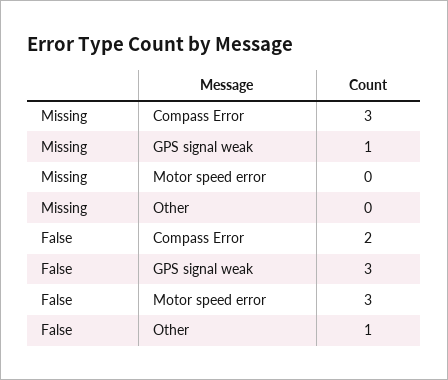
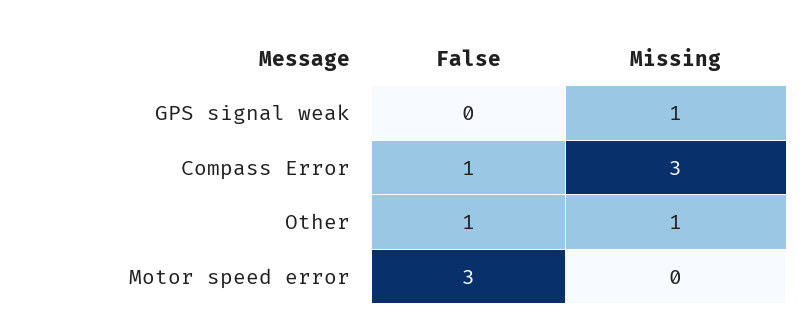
  {
    "Missing": {
      "Compass Error": 3,
      "GPS signal weak": 1,
      "Motor speed error": 0,
-     "Other": 0
+     "Other": 1
    },
    "False": {
-     "Compass Error": 2,
+     "Compass Error": 1,
-     "GPS signal weak": 3,
+     "GPS signal weak": 0,
      "Motor speed error": 3,
      "Other": 1
    }
  }

